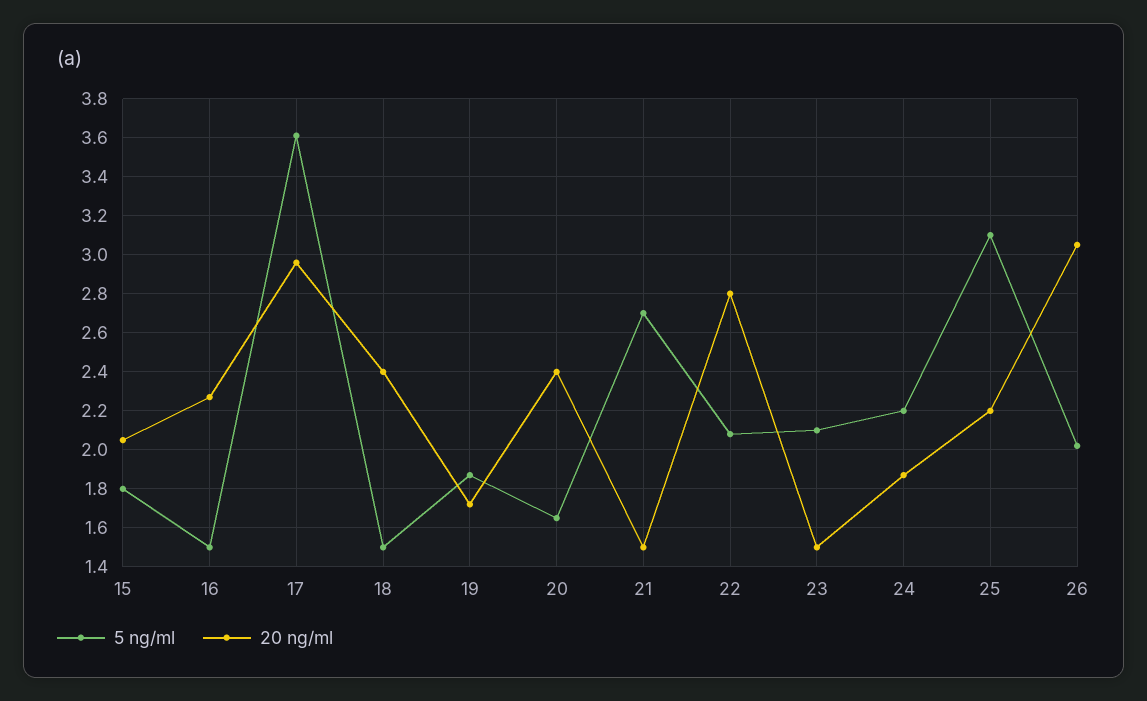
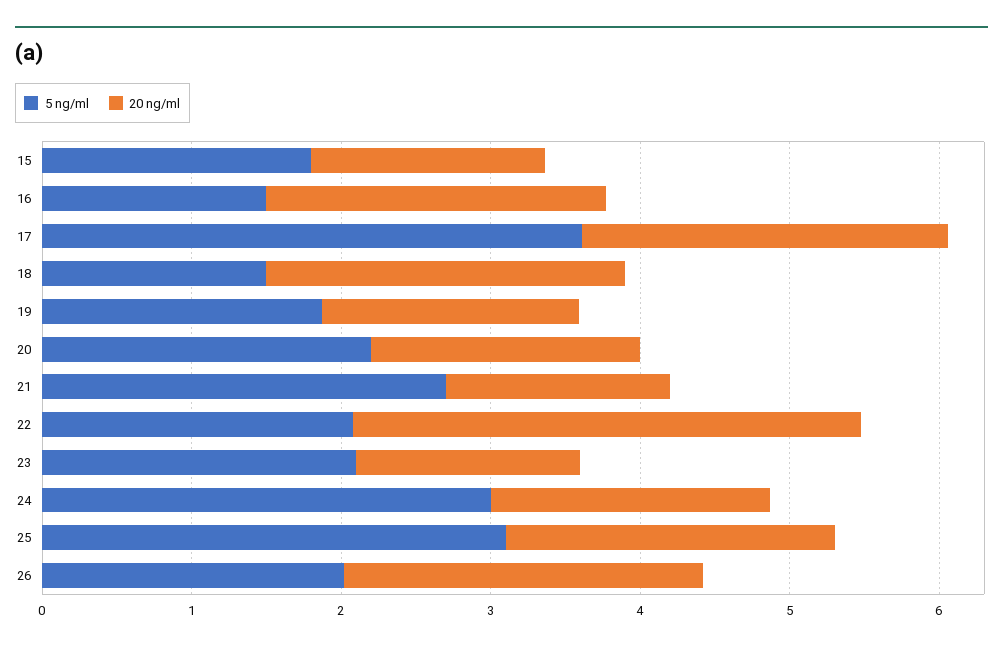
  {
    "5 ng/ml": {
      "15": 1.8,
      "16": 1.5,
      "17": 3.6,
      "18": 1.5,
      "19": 1.85,
-     "20": 1.65,
+     "20": 2.2,
      "21": 2.7,
      "22": 2.1,
      "23": 2.1,
-     "24": 2.2,
+     "24": 3,
      "25": 3.1,
      "26": 2
    },
    "20 ng/ml": {
-     "15": 2.05,
+     "15": 1.6,
      "16": 2.25,
-     "17": 2.95,
+     "17": 2.4,
      "18": 2.4,
      "19": 1.7,
-     "20": 2.4,
+     "20": 1.8,
      "21": 1.5,
-     "22": 2.8,
+     "22": 3.4,
      "23": 1.5,
      "24": 1.85,
      "25": 2.2,
-     "26": 3.05
+     "26": 2.4
    }
  }

